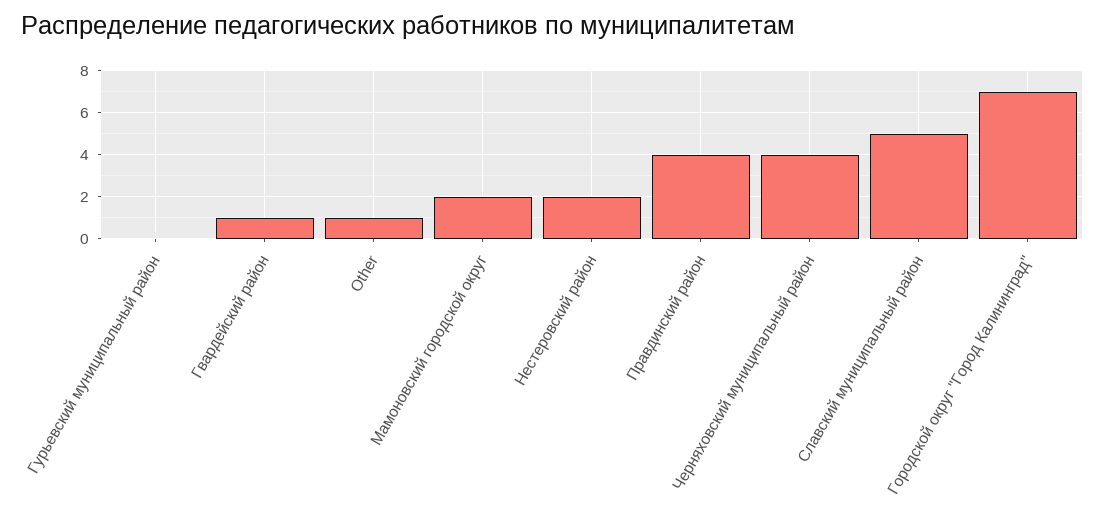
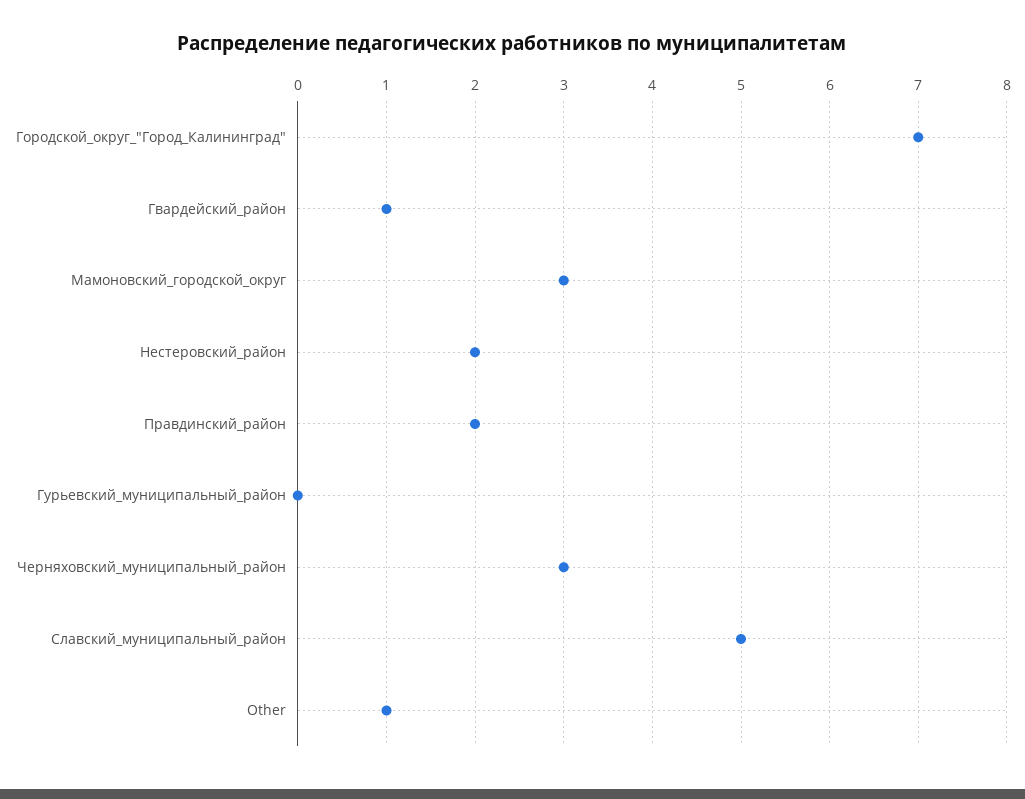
  {
    "Гурьевский муниципальный район": 0,
    "Гвардейский район": 1,
    "Other": 1,
-   "Мамоновский городской округ": 2,
+   "Мамоновский городской округ": 3,
    "Нестеровский район": 2,
-   "Правдинский район": 4,
+   "Правдинский район": 2,
-   "Черняховский муниципальный район": 4,
+   "Черняховский муниципальный район": 3,
    "Славский муниципальный район": 5,
    "Городской округ \"Город Калининград\"": 7
  }

